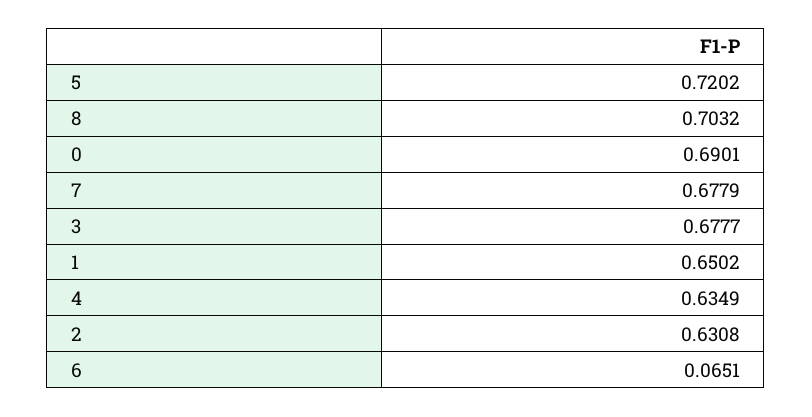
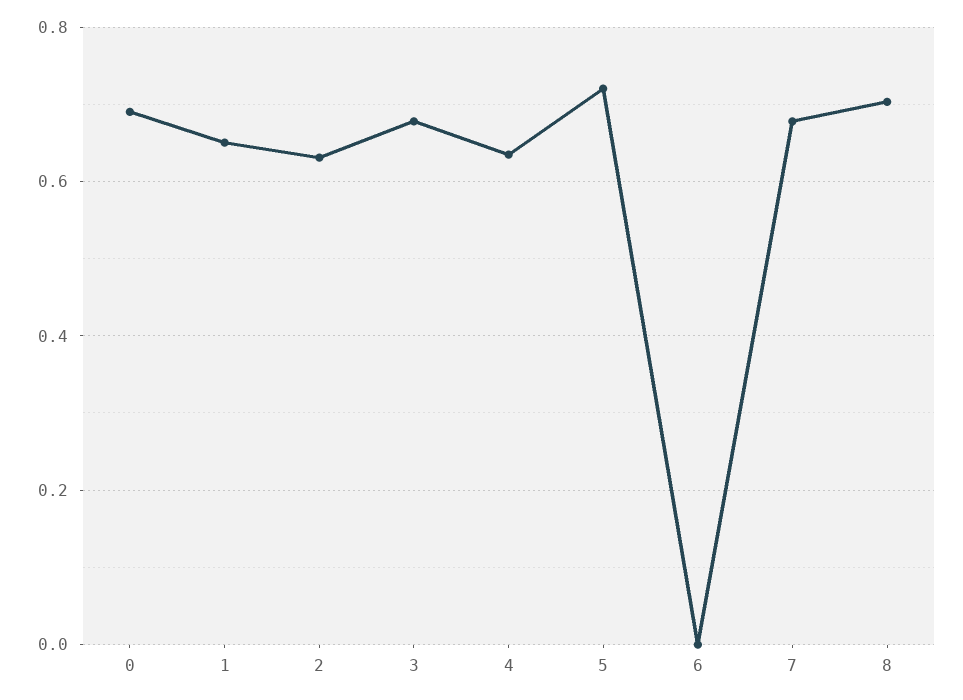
  {
    "5": 0.7202,
    "8": 0.7032,
    "0": 0.6901,
    "7": 0.6779,
    "3": 0.6777,
    "1": 0.6502,
    "4": 0.6349,
    "2": 0.6308,
-   "6": 0.0651
+   "6": 0
  }

